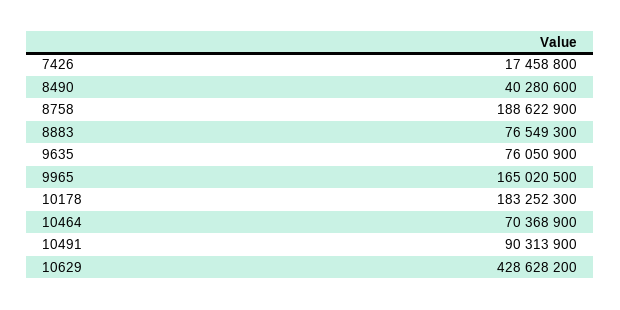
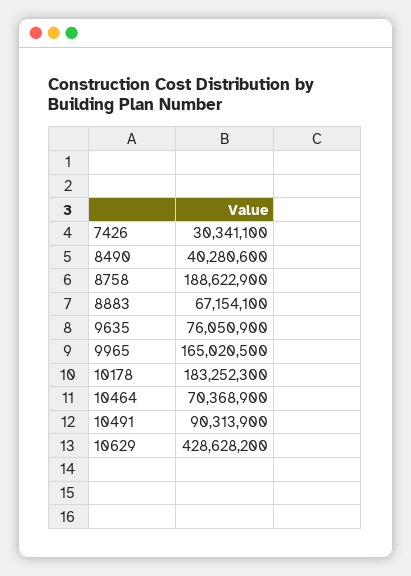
  {
-   "7426": 17458800,
+   "7426": 30341100,
    "8490": 40280600,
    "8758": 188622900,
-   "8883": 76549300,
+   "8883": 67154100,
    "9635": 76050900,
    "9965": 165020500,
    "10178": 183252300,
    "10464": 70368900,
    "10491": 90313900,
    "10629": 428628200
  }

